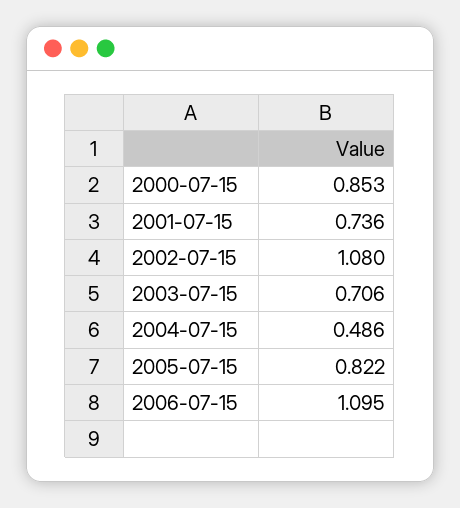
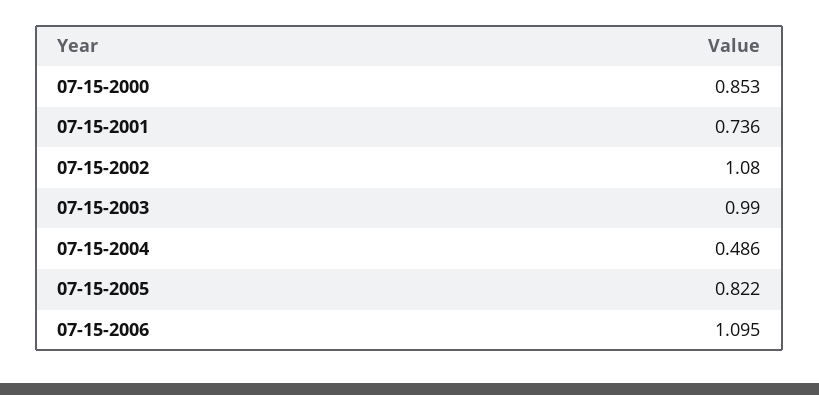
  {
    "2000-07-15": 0.853,
    "2001-07-15": 0.736,
    "2002-07-15": 1.08,
-   "2003-07-15": 0.706,
+   "2003-07-15": 0.99,
    "2004-07-15": 0.486,
    "2005-07-15": 0.822,
    "2006-07-15": 1.095
  }

